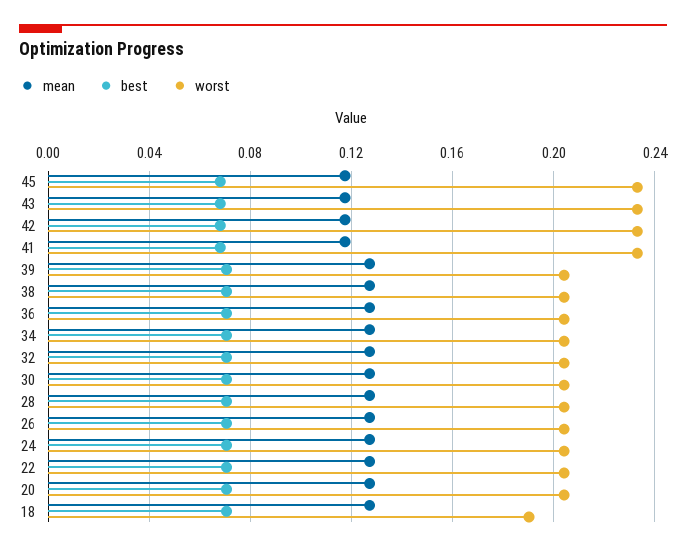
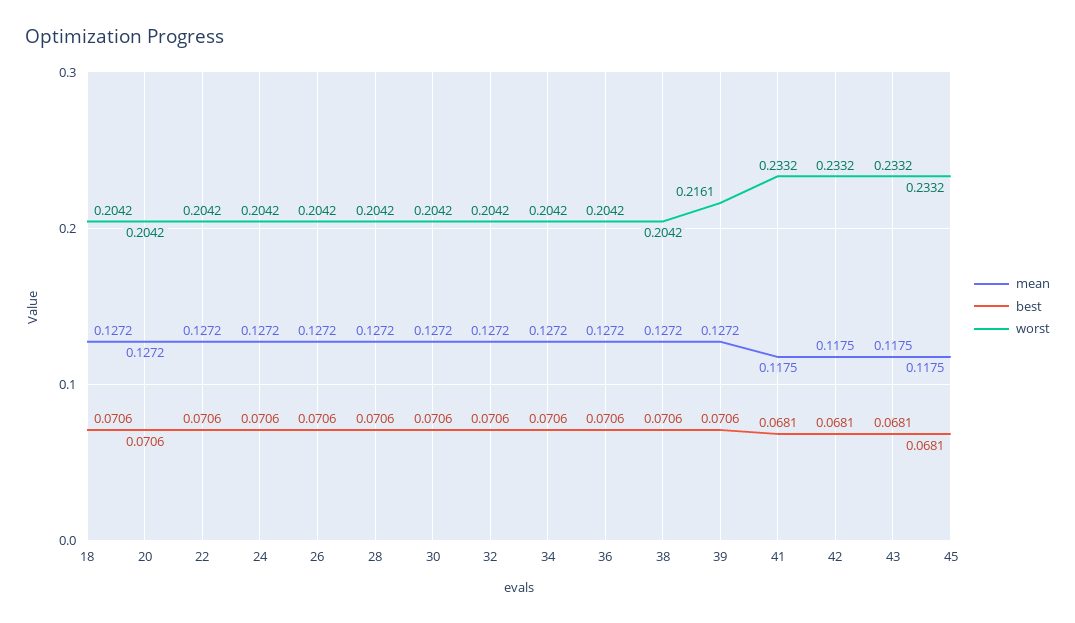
  {
    "mean": {
      "45": 0.1175,
      "43": 0.1175,
      "42": 0.1175,
      "41": 0.1175,
      "39": 0.1272,
      "38": 0.1272,
      "36": 0.1272,
      "34": 0.1272,
      "32": 0.1272,
      "30": 0.1272,
      "28": 0.1272,
      "26": 0.1272,
      "24": 0.1272,
      "22": 0.1272,
      "20": 0.1272,
      "18": 0.1272
    },
    "best": {
      "45": 0.0681,
      "43": 0.0681,
      "42": 0.0681,
      "41": 0.0681,
      "39": 0.0706,
      "38": 0.0706,
      "36": 0.0706,
      "34": 0.0706,
      "32": 0.0706,
      "30": 0.0706,
      "28": 0.0706,
      "26": 0.0706,
      "24": 0.0706,
      "22": 0.0706,
      "20": 0.0706,
      "18": 0.0706
    },
    "worst": {
      "45": 0.2332,
      "43": 0.2332,
      "42": 0.2332,
      "41": 0.2332,
-     "39": 0.205,
+     "39": 0.2161,
      "38": 0.2042,
      "36": 0.2042,
      "34": 0.2042,
      "32": 0.2042,
      "30": 0.2042,
      "28": 0.2042,
      "26": 0.2042,
      "24": 0.2042,
      "22": 0.2042,
      "20": 0.2042,
-     "18": 0.19
+     "18": 0.2042
    }
  }

